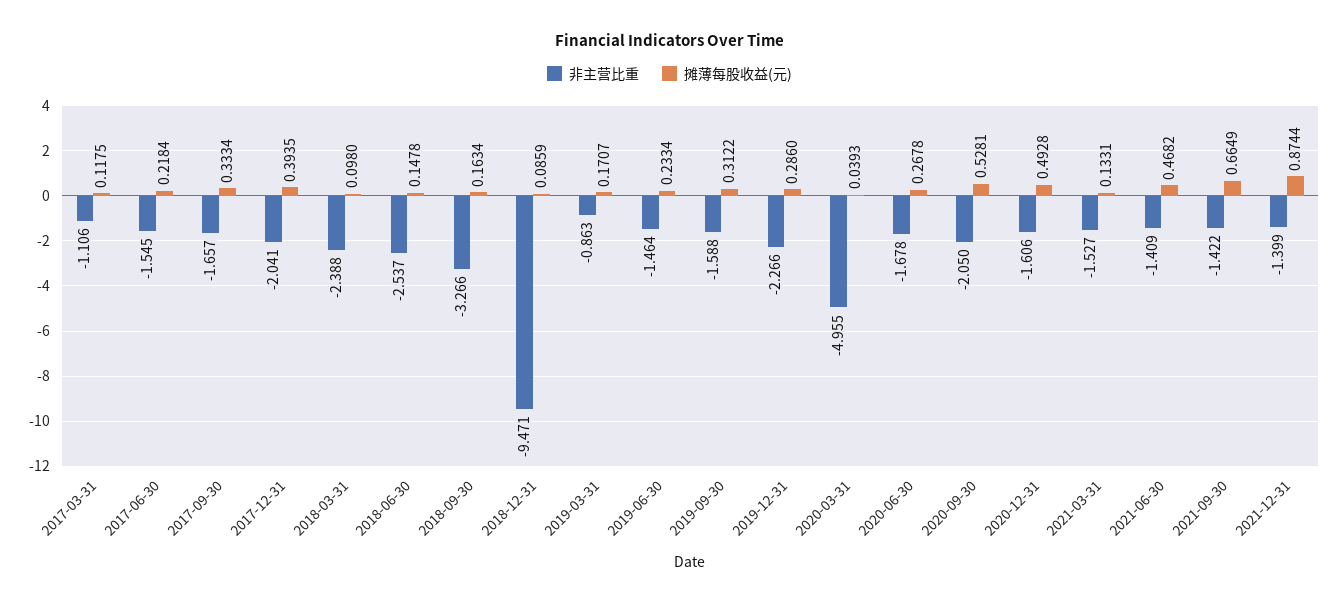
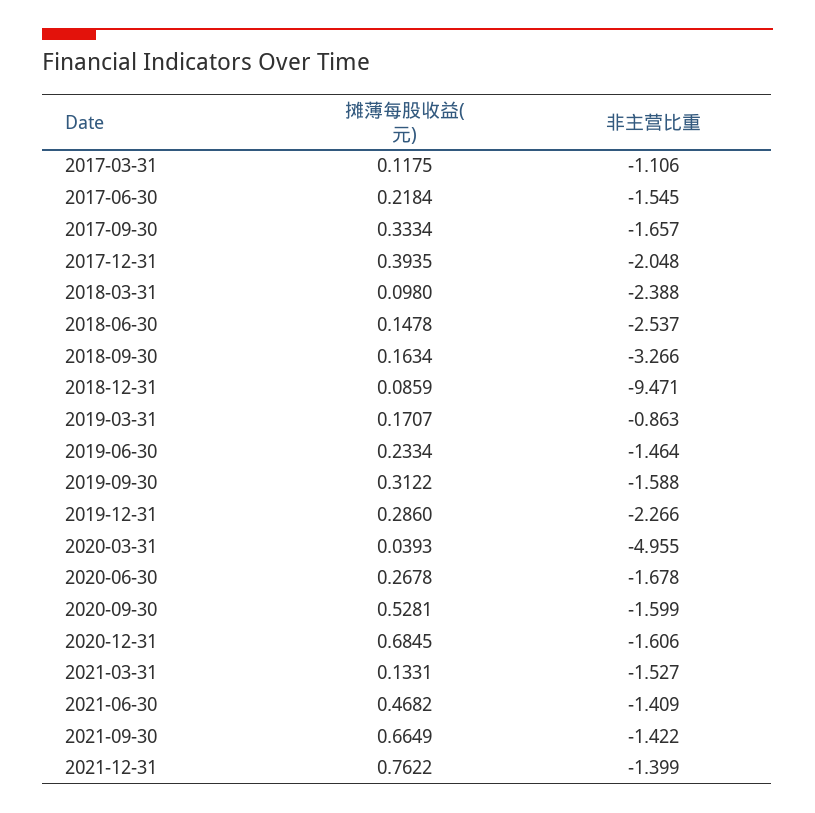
  {
    "非主营比重": {
      "2017-03-31": -1.106,
      "2017-06-30": -1.545,
      "2017-09-30": -1.657,
-     "2017-12-31": -2.041,
+     "2017-12-31": -2.048,
      "2018-03-31": -2.388,
      "2018-06-30": -2.537,
      "2018-09-30": -3.266,
      "2018-12-31": -9.471,
      "2019-03-31": -0.863,
      "2019-06-30": -1.464,
      "2019-09-30": -1.588,
      "2019-12-31": -2.266,
      "2020-03-31": -4.955,
      "2020-06-30": -1.678,
-     "2020-09-30": -2.05,
+     "2020-09-30": -1.599,
      "2020-12-31": -1.606,
      "2021-03-31": -1.527,
      "2021-06-30": -1.409,
      "2021-09-30": -1.422,
      "2021-12-31": -1.399
    },
    "摊薄每股收益(元)": {
      "2017-03-31": 0.1175,
      "2017-06-30": 0.2184,
      "2017-09-30": 0.3334,
      "2017-12-31": 0.3935,
      "2018-03-31": 0.098,
      "2018-06-30": 0.1478,
      "2018-09-30": 0.1634,
      "2018-12-31": 0.0859,
      "2019-03-31": 0.1707,
      "2019-06-30": 0.2334,
      "2019-09-30": 0.3122,
      "2019-12-31": 0.286,
      "2020-03-31": 0.0393,
      "2020-06-30": 0.2678,
      "2020-09-30": 0.5281,
-     "2020-12-31": 0.4928,
+     "2020-12-31": 0.6845,
      "2021-03-31": 0.1331,
      "2021-06-30": 0.4682,
      "2021-09-30": 0.6649,
-     "2021-12-31": 0.8744
+     "2021-12-31": 0.7622
    }
  }

